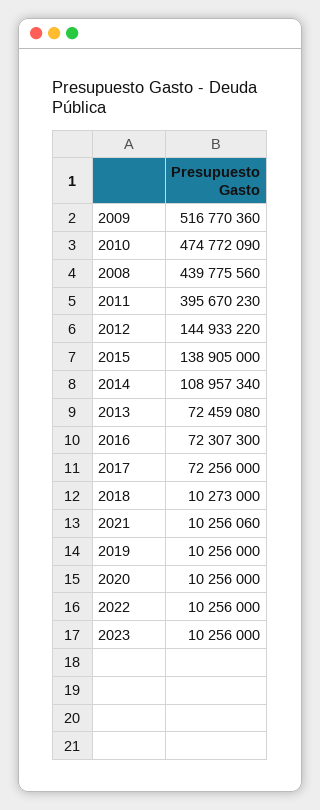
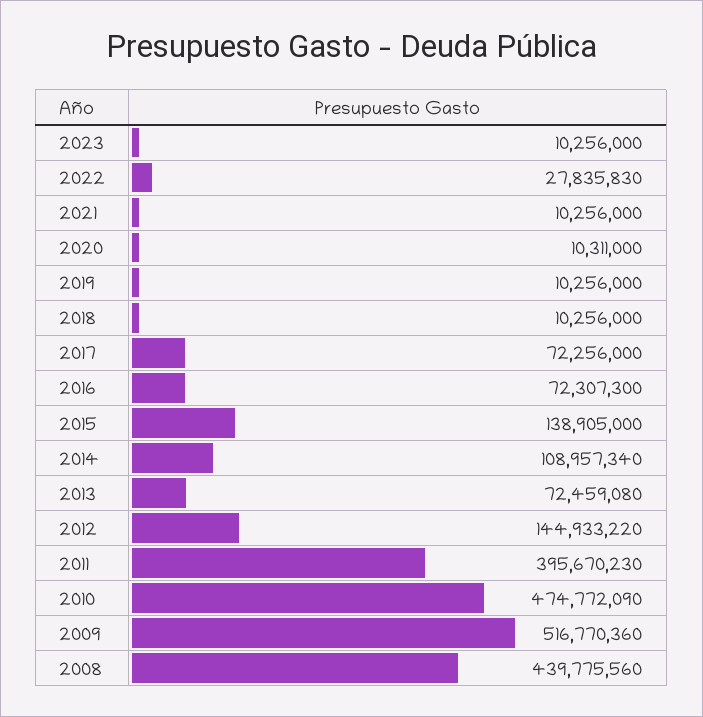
  {
    "2009": 516770360,
    "2010": 474772090,
    "2008": 439775560,
    "2011": 395670230,
    "2012": 144933220,
    "2015": 138905000,
    "2014": 108957340,
    "2013": 72459080,
    "2016": 72307300,
    "2017": 72256000,
-   "2018": 10273000,
+   "2018": 10256000,
-   "2021": 10256060,
+   "2021": 10256000,
    "2019": 10256000,
-   "2020": 10256000,
+   "2020": 10311000,
-   "2022": 10256000,
+   "2022": 27835830,
    "2023": 10256000
  }

